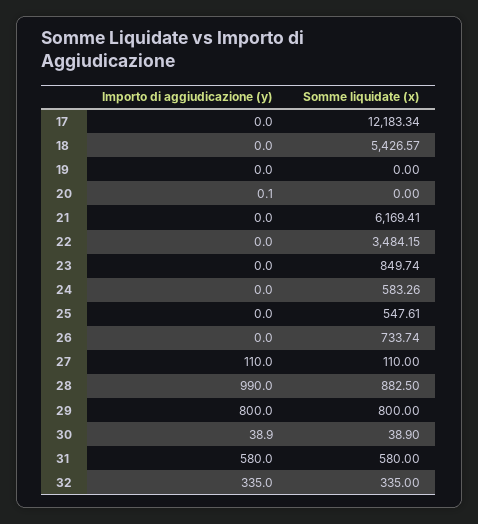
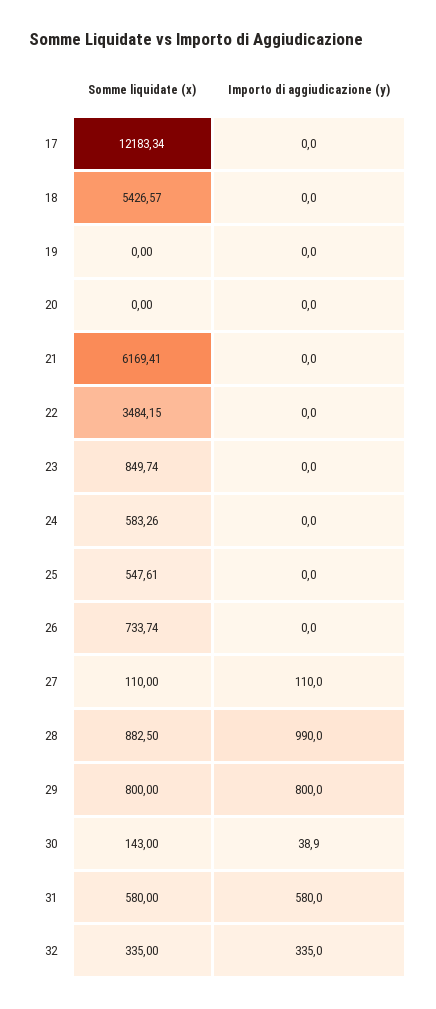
  {
    "Importo di aggiudicazione (y)": {
      "17": 0,
      "18": 0,
      "19": 0,
-     "20": 0.1,
+     "20": 0,
      "21": 0,
      "22": 0,
      "23": 0,
      "24": 0,
      "25": 0,
      "26": 0,
      "27": 110,
      "28": 990,
      "29": 800,
      "30": 38.9,
      "31": 580,
      "32": 335
    },
    "Somme liquidate (x)": {
      "17": 12183.34,
      "18": 5426.57,
      "19": 0,
      "20": 0,
      "21": 6169.41,
      "22": 3484.15,
      "23": 849.74,
      "24": 583.26,
      "25": 547.61,
      "26": 733.74,
      "27": 110,
      "28": 882.5,
      "29": 800,
-     "30": 38.9,
+     "30": 143,
      "31": 580,
      "32": 335
    }
  }

